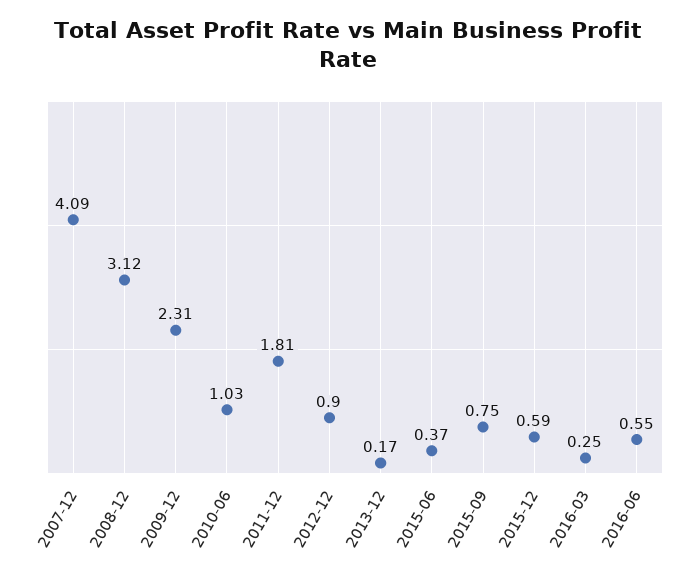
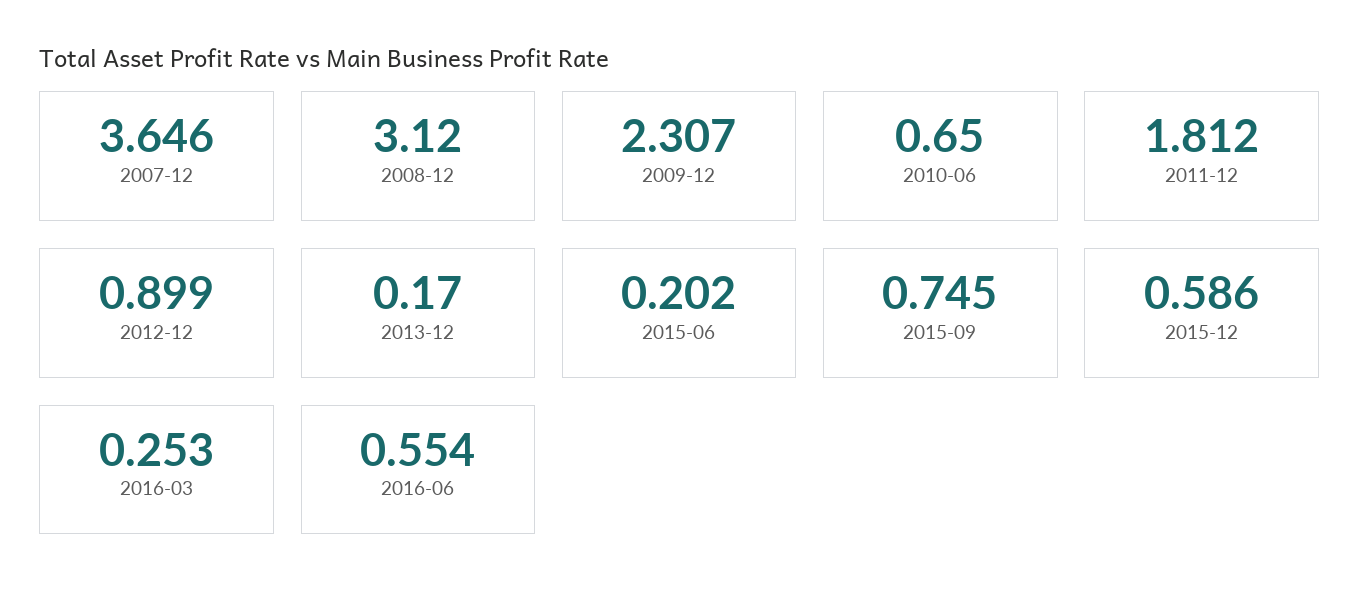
  {
-   "2007-12": 4.09,
+   "2007-12": 3.646,
    "2008-12": 3.12,
    "2009-12": 2.307,
-   "2010-06": 1.03,
+   "2010-06": 0.65,
    "2011-12": 1.812,
    "2012-12": 0.899,
    "2013-12": 0.17,
-   "2015-06": 0.37,
+   "2015-06": 0.202,
    "2015-09": 0.745,
    "2015-12": 0.586,
    "2016-03": 0.253,
    "2016-06": 0.554
  }

